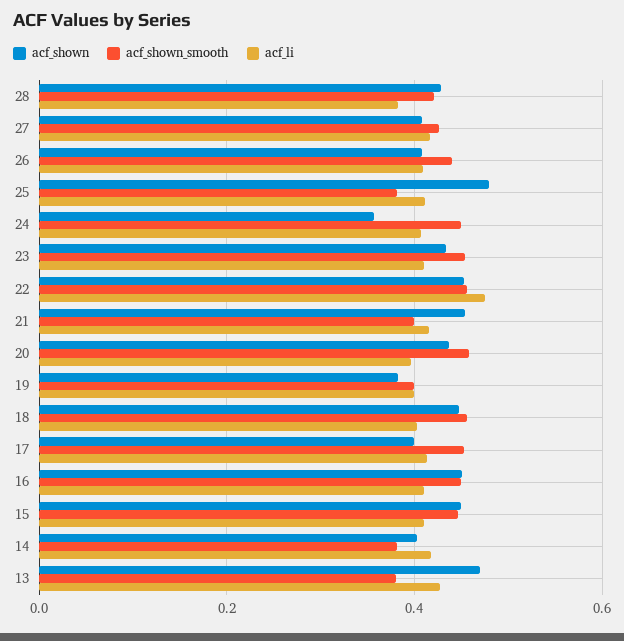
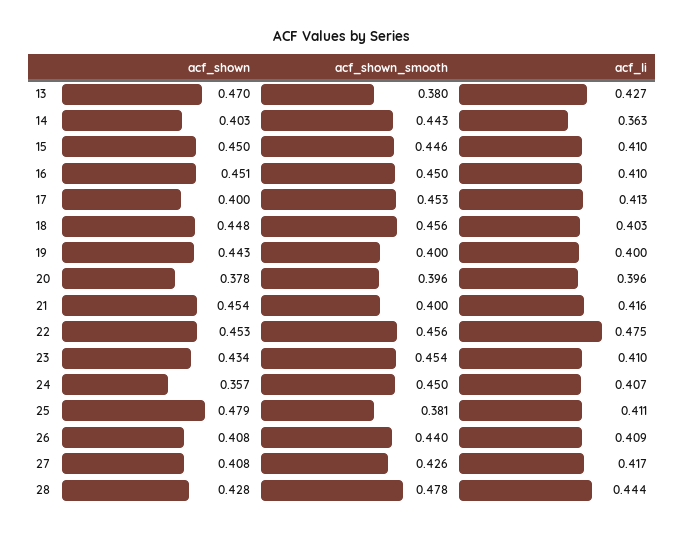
  {
    "acf_shown": {
      "28": 0.428,
      "27": 0.408,
      "26": 0.408,
      "25": 0.479,
      "24": 0.357,
      "23": 0.434,
      "22": 0.453,
      "21": 0.454,
-     "20": 0.44,
+     "20": 0.378,
-     "19": 0.38,
+     "19": 0.443,
      "18": 0.448,
      "17": 0.4,
      "16": 0.451,
      "15": 0.45,
      "14": 0.403,
      "13": 0.47
    },
    "acf_shown_smooth": {
-     "28": 0.42,
+     "28": 0.478,
      "27": 0.426,
      "26": 0.44,
      "25": 0.381,
      "24": 0.45,
      "23": 0.454,
      "22": 0.456,
      "21": 0.4,
-     "20": 0.46,
+     "20": 0.396,
      "19": 0.4,
      "18": 0.456,
      "17": 0.453,
      "16": 0.45,
      "15": 0.446,
-     "14": 0.38,
+     "14": 0.443,
      "13": 0.38
    },
    "acf_li": {
-     "28": 0.38,
+     "28": 0.444,
      "27": 0.417,
      "26": 0.409,
      "25": 0.411,
      "24": 0.407,
      "23": 0.41,
      "22": 0.475,
      "21": 0.416,
      "20": 0.396,
      "19": 0.4,
      "18": 0.403,
      "17": 0.413,
      "16": 0.41,
      "15": 0.41,
-     "14": 0.42,
+     "14": 0.363,
      "13": 0.427
    }
  }

